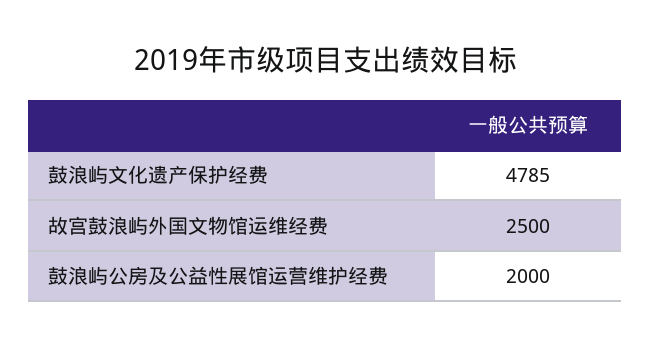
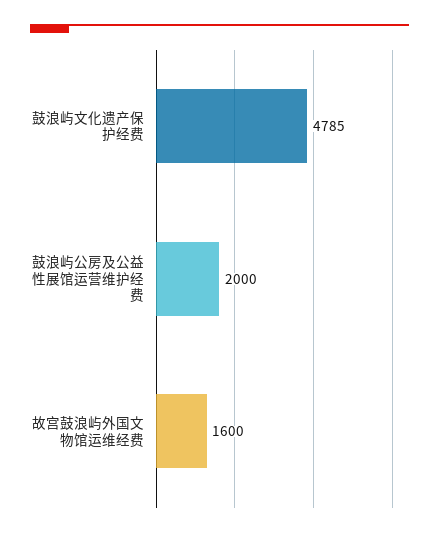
  {
    "鼓浪屿文化遗产保护经费": 4785,
-   "故宫鼓浪屿外国文物馆运维经费": 2500,
+   "故宫鼓浪屿外国文物馆运维经费": 1600,
    "鼓浪屿公房及公益性展馆运营维护经费": 2000
  }

